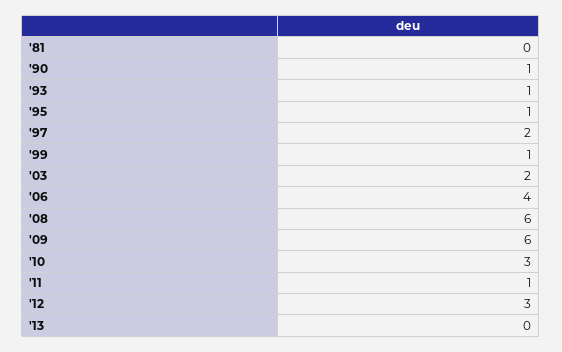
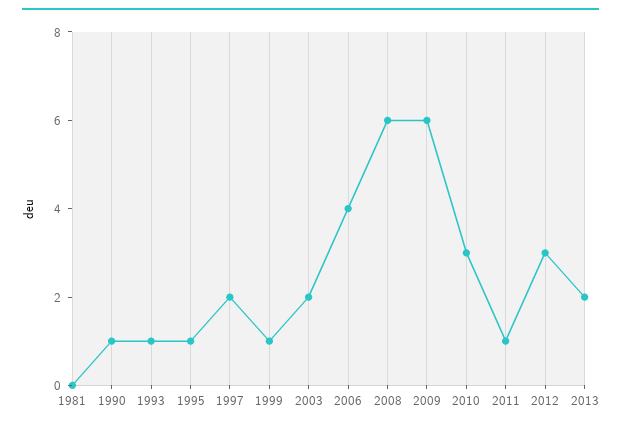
  {
    "'81": 0,
    "'90": 1,
    "'93": 1,
    "'95": 1,
    "'97": 2,
    "'99": 1,
    "'03": 2,
    "'06": 4,
    "'08": 6,
    "'09": 6,
    "'10": 3,
    "'11": 1,
    "'12": 3,
-   "'13": 0
+   "'13": 2
  }

